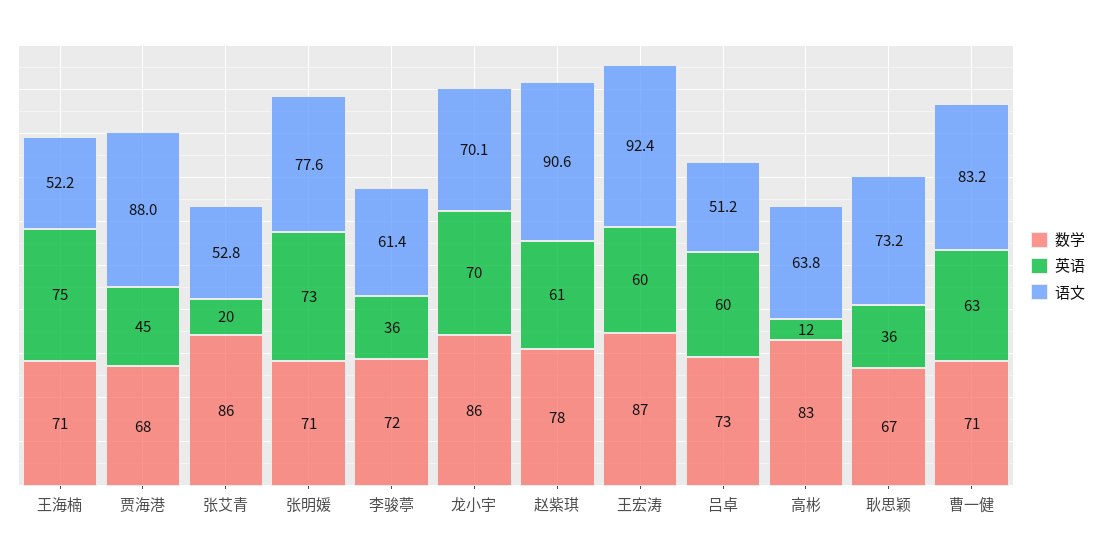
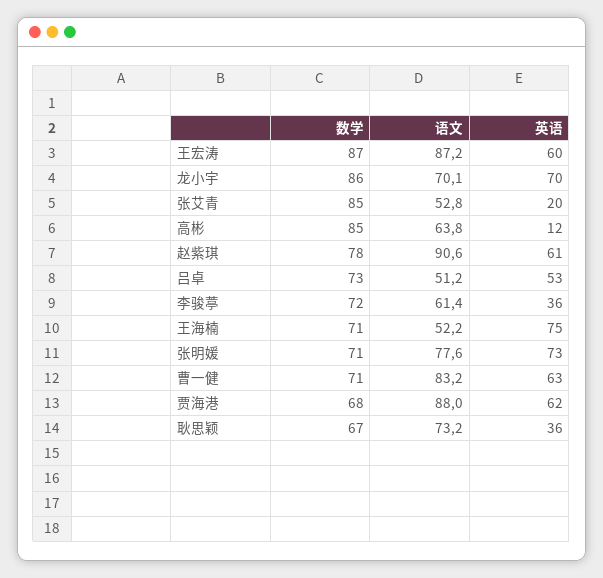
  {
    "数学": {
      "王海楠": 71,
      "贾海港": 68,
-     "张艾青": 86,
+     "张艾青": 85,
      "张明媛": 71,
      "李骏葶": 72,
      "龙小宇": 86,
      "赵紫琪": 78,
      "王宏涛": 87,
      "吕卓": 73,
-     "高彬": 83,
+     "高彬": 85,
      "耿思颖": 67,
      "曹一健": 71
    },
    "英语": {
      "王海楠": 75,
-     "贾海港": 45,
+     "贾海港": 62,
      "张艾青": 20,
      "张明媛": 73,
      "李骏葶": 36,
      "龙小宇": 70,
      "赵紫琪": 61,
      "王宏涛": 60,
-     "吕卓": 60,
+     "吕卓": 53,
      "高彬": 12,
      "耿思颖": 36,
      "曹一健": 63
    },
    "语文": {
      "王海楠": 52.2,
      "贾海港": 88,
      "张艾青": 52.8,
      "张明媛": 77.6,
      "李骏葶": 61.4,
      "龙小宇": 70.1,
      "赵紫琪": 90.6,
-     "王宏涛": 92.4,
+     "王宏涛": 87.2,
      "吕卓": 51.2,
      "高彬": 63.8,
      "耿思颖": 73.2,
      "曹一健": 83.2
    }
  }

